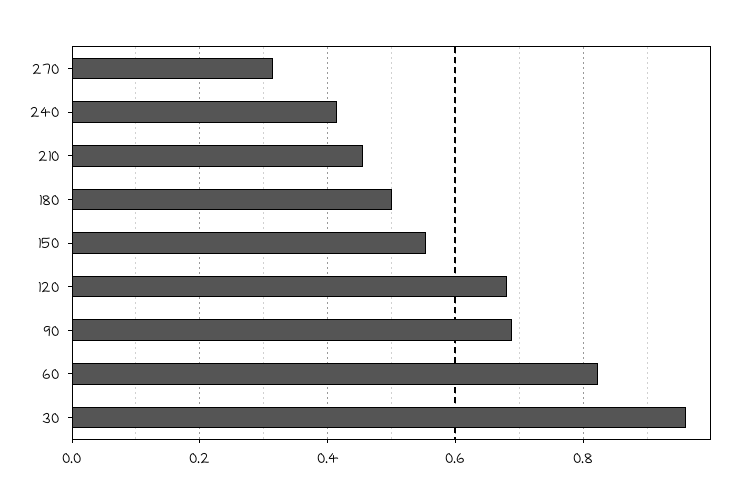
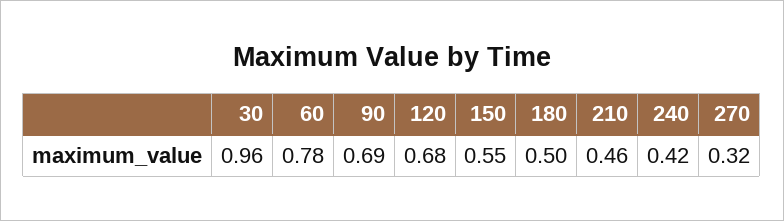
  {
    "270": 0.32,
    "240": 0.42,
    "210": 0.46,
    "180": 0.5,
    "150": 0.55,
    "120": 0.68,
    "90": 0.69,
-   "60": 0.82,
+   "60": 0.78,
    "30": 0.96
  }

